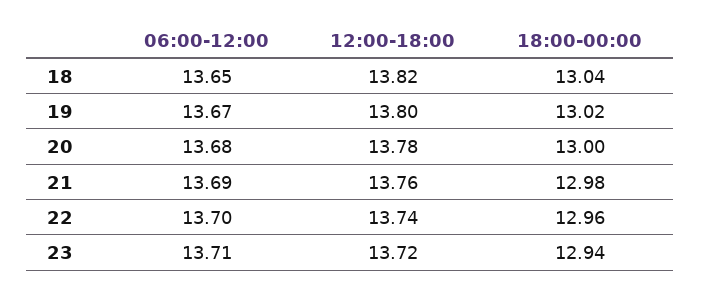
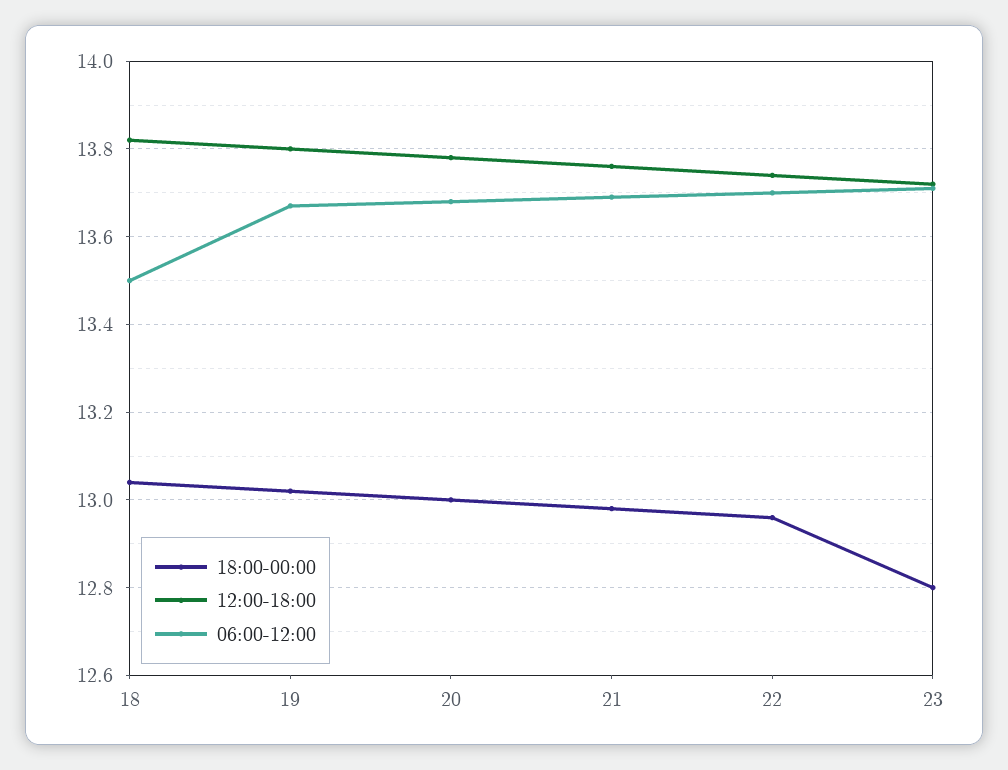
  {
    "06:00-12:00": {
-     "18": 13.65,
+     "18": 13.5,
      "19": 13.67,
      "20": 13.68,
      "21": 13.69,
      "22": 13.7,
      "23": 13.71
    },
    "12:00-18:00": {
      "18": 13.82,
      "19": 13.8,
      "20": 13.78,
      "21": 13.76,
      "22": 13.74,
      "23": 13.72
    },
    "18:00-00:00": {
      "18": 13.04,
      "19": 13.02,
      "20": 13,
      "21": 12.98,
      "22": 12.96,
-     "23": 12.94
+     "23": 12.8
    }
  }

